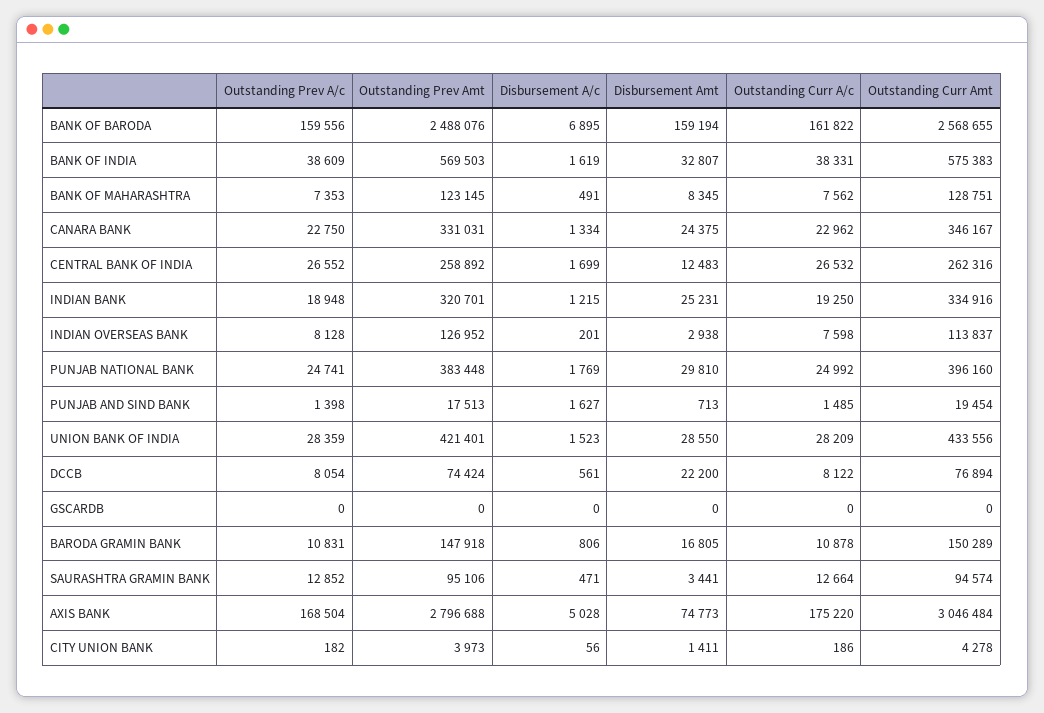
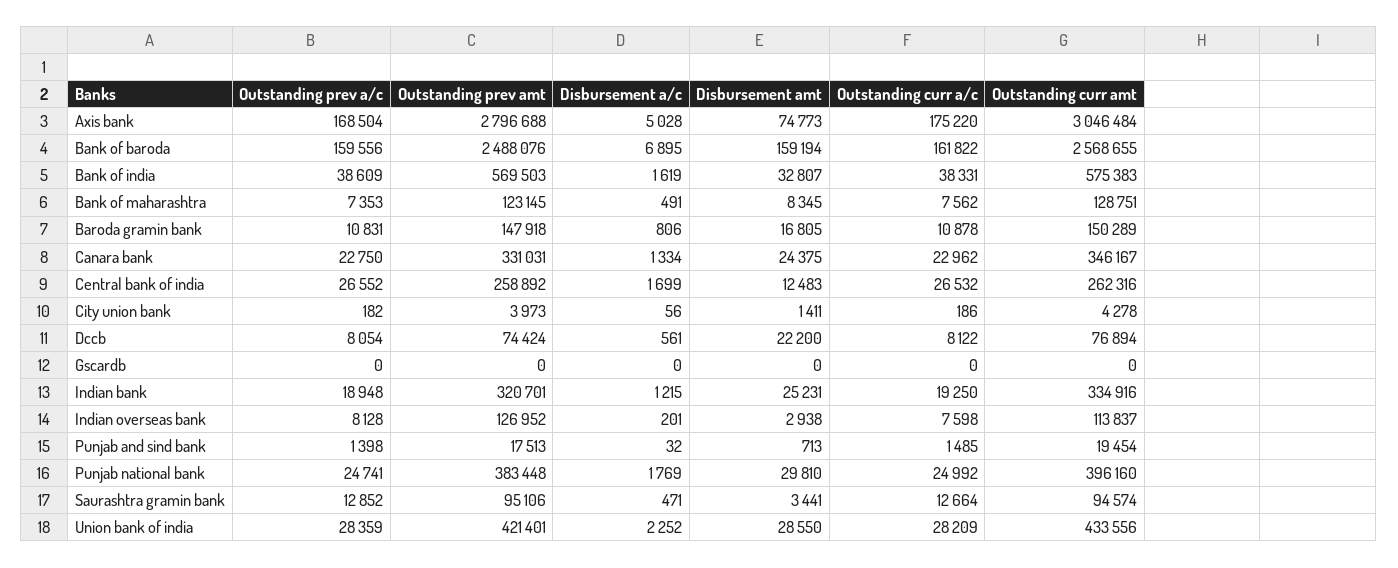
  {
    "Outstanding Prev A/c": {
      "BANK OF BARODA": 159556,
      "BANK OF INDIA": 38609,
      "BANK OF MAHARASHTRA": 7353,
      "CANARA BANK": 22750,
      "CENTRAL BANK OF INDIA": 26552,
      "INDIAN BANK": 18948,
      "INDIAN OVERSEAS BANK": 8128,
      "PUNJAB NATIONAL BANK": 24741,
      "PUNJAB AND SIND BANK": 1398,
      "UNION BANK OF INDIA": 28359,
      "DCCB": 8054,
      "GSCARDB": 0,
      "BARODA GRAMIN BANK": 10831,
      "SAURASHTRA GRAMIN BANK": 12852,
      "AXIS BANK": 168504,
      "CITY UNION BANK": 182
    },
    "Outstanding Prev Amt": {
      "BANK OF BARODA": 2488076,
      "BANK OF INDIA": 569503,
      "BANK OF MAHARASHTRA": 123145,
      "CANARA BANK": 331031,
      "CENTRAL BANK OF INDIA": 258892,
      "INDIAN BANK": 320701,
      "INDIAN OVERSEAS BANK": 126952,
      "PUNJAB NATIONAL BANK": 383448,
      "PUNJAB AND SIND BANK": 17513,
      "UNION BANK OF INDIA": 421401,
      "DCCB": 74424,
      "GSCARDB": 0,
      "BARODA GRAMIN BANK": 147918,
      "SAURASHTRA GRAMIN BANK": 95106,
      "AXIS BANK": 2796688,
      "CITY UNION BANK": 3973
    },
    "Disbursement A/c": {
      "BANK OF BARODA": 6895,
      "BANK OF INDIA": 1619,
      "BANK OF MAHARASHTRA": 491,
      "CANARA BANK": 1334,
      "CENTRAL BANK OF INDIA": 1699,
      "INDIAN BANK": 1215,
      "INDIAN OVERSEAS BANK": 201,
      "PUNJAB NATIONAL BANK": 1769,
-     "PUNJAB AND SIND BANK": 1627,
+     "PUNJAB AND SIND BANK": 32,
-     "UNION BANK OF INDIA": 1523,
+     "UNION BANK OF INDIA": 2252,
      "DCCB": 561,
      "GSCARDB": 0,
      "BARODA GRAMIN BANK": 806,
      "SAURASHTRA GRAMIN BANK": 471,
      "AXIS BANK": 5028,
      "CITY UNION BANK": 56
    },
    "Disbursement Amt": {
      "BANK OF BARODA": 159194,
      "BANK OF INDIA": 32807,
      "BANK OF MAHARASHTRA": 8345,
      "CANARA BANK": 24375,
      "CENTRAL BANK OF INDIA": 12483,
      "INDIAN BANK": 25231,
      "INDIAN OVERSEAS BANK": 2938,
      "PUNJAB NATIONAL BANK": 29810,
      "PUNJAB AND SIND BANK": 713,
      "UNION BANK OF INDIA": 28550,
      "DCCB": 22200,
      "GSCARDB": 0,
      "BARODA GRAMIN BANK": 16805,
      "SAURASHTRA GRAMIN BANK": 3441,
      "AXIS BANK": 74773,
      "CITY UNION BANK": 1411
    },
    "Outstanding Curr A/c": {
      "BANK OF BARODA": 161822,
      "BANK OF INDIA": 38331,
      "BANK OF MAHARASHTRA": 7562,
      "CANARA BANK": 22962,
      "CENTRAL BANK OF INDIA": 26532,
      "INDIAN BANK": 19250,
      "INDIAN OVERSEAS BANK": 7598,
      "PUNJAB NATIONAL BANK": 24992,
      "PUNJAB AND SIND BANK": 1485,
      "UNION BANK OF INDIA": 28209,
      "DCCB": 8122,
      "GSCARDB": 0,
      "BARODA GRAMIN BANK": 10878,
      "SAURASHTRA GRAMIN BANK": 12664,
      "AXIS BANK": 175220,
      "CITY UNION BANK": 186
    },
    "Outstanding Curr Amt": {
      "BANK OF BARODA": 2568655,
      "BANK OF INDIA": 575383,
      "BANK OF MAHARASHTRA": 128751,
      "CANARA BANK": 346167,
      "CENTRAL BANK OF INDIA": 262316,
      "INDIAN BANK": 334916,
      "INDIAN OVERSEAS BANK": 113837,
      "PUNJAB NATIONAL BANK": 396160,
      "PUNJAB AND SIND BANK": 19454,
      "UNION BANK OF INDIA": 433556,
      "DCCB": 76894,
      "GSCARDB": 0,
      "BARODA GRAMIN BANK": 150289,
      "SAURASHTRA GRAMIN BANK": 94574,
      "AXIS BANK": 3046484,
      "CITY UNION BANK": 4278
    }
  }

